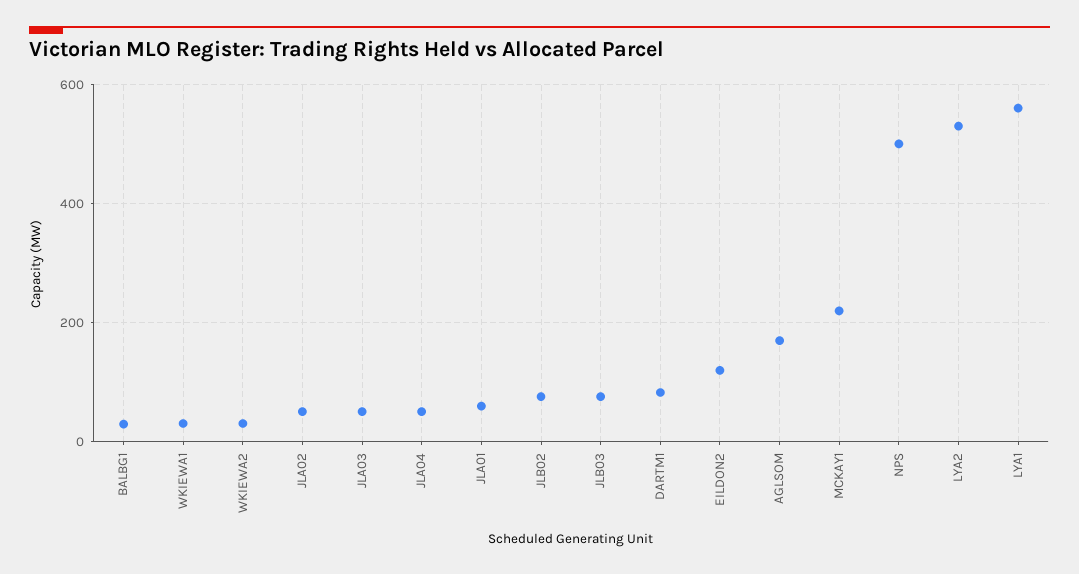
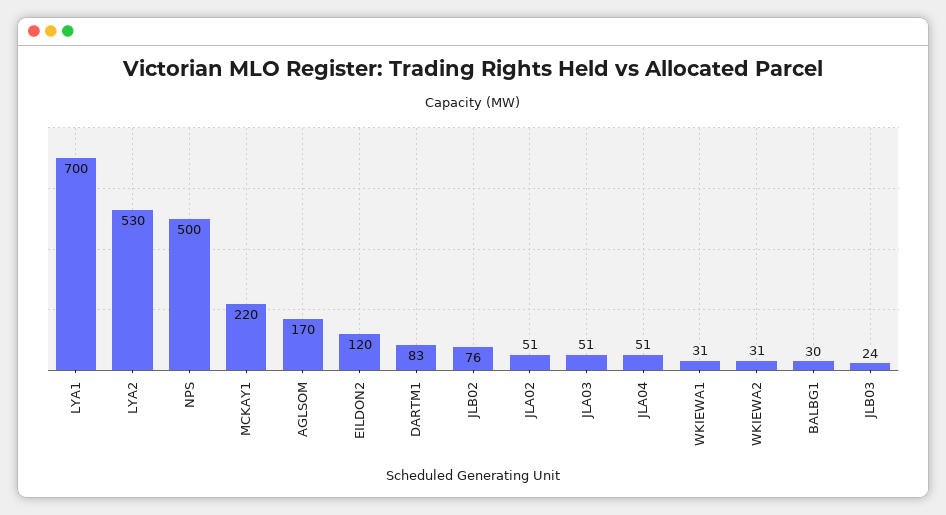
  {
    "BALBG1": 30,
    "WKIEWA1": 31,
    "WKIEWA2": 31,
    "JLA02": 51,
    "JLA03": 51,
    "JLA04": 51,
-   "JLA01": 60,
    "JLB02": 76,
-   "JLB03": 80,
+   "JLB03": 24,
    "DARTM1": 83,
    "EILDON2": 120,
    "AGLSOM": 170,
    "MCKAY1": 220,
    "NPS": 500,
    "LYA2": 530,
-   "LYA1": 560
+   "LYA1": 700
  }

